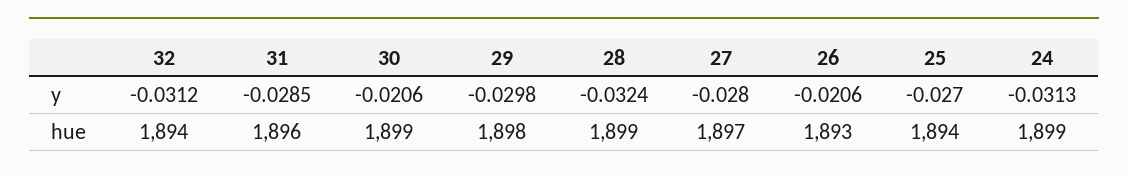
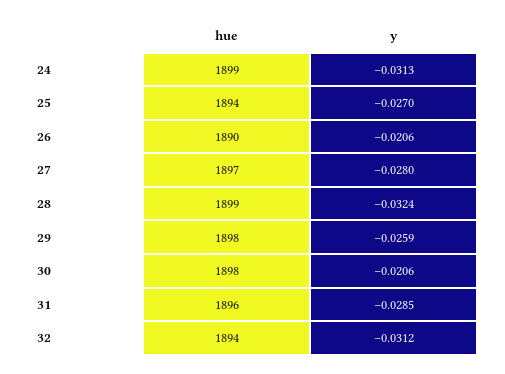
  {
    "32": {
      "y": -0.0312,
      "hue": 1894
    },
    "31": {
      "y": -0.0285,
      "hue": 1896
    },
    "30": {
      "y": -0.0206,
-     "hue": 1899
+     "hue": 1898
    },
    "29": {
-     "y": -0.0298,
+     "y": -0.0259,
      "hue": 1898
    },
    "28": {
      "y": -0.0324,
      "hue": 1899
    },
    "27": {
      "y": -0.028,
      "hue": 1897
    },
    "26": {
      "y": -0.0206,
-     "hue": 1893
+     "hue": 1890
    },
    "25": {
      "y": -0.027,
      "hue": 1894
    },
    "24": {
      "y": -0.0313,
      "hue": 1899
    }
  }

